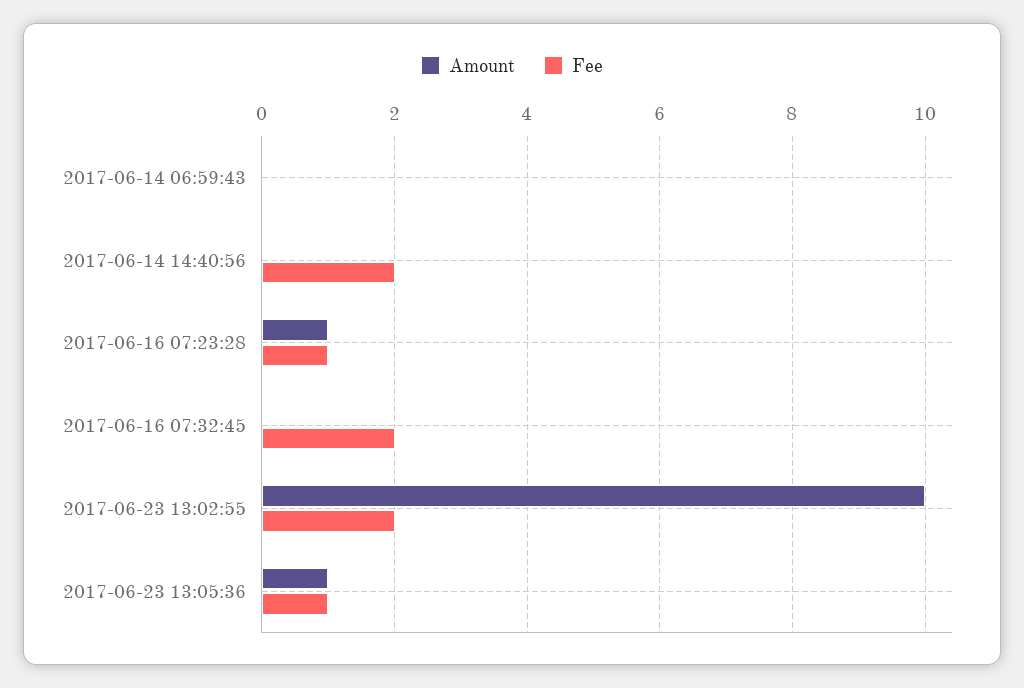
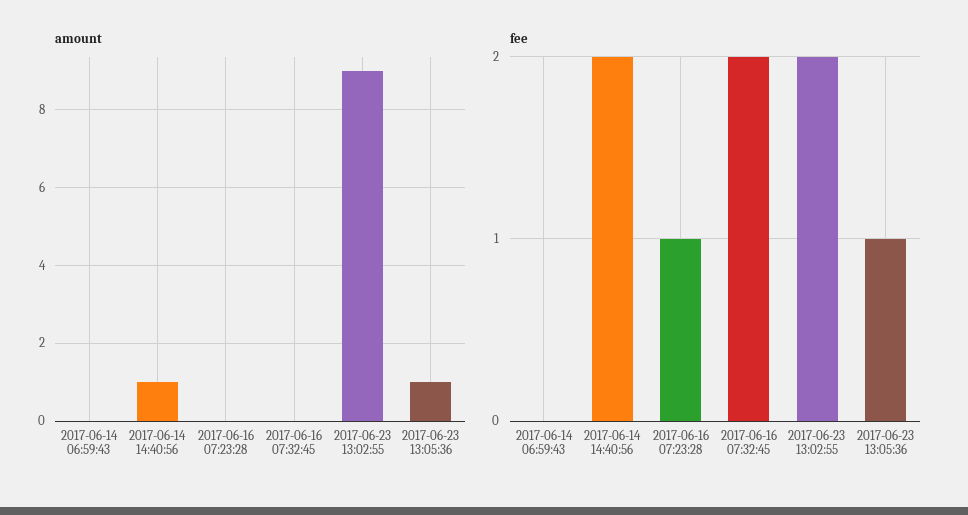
  {
    "Amount": {
      "2017-06-14 06:59:43": 0,
-     "2017-06-14 14:40:56": 0,
+     "2017-06-14 14:40:56": 1,
-     "2017-06-16 07:23:28": 1,
+     "2017-06-16 07:23:28": 0,
      "2017-06-16 07:32:45": 0,
-     "2017-06-23 13:02:55": 10,
+     "2017-06-23 13:02:55": 9,
      "2017-06-23 13:05:36": 1
    },
    "Fee": {
      "2017-06-14 06:59:43": 0,
      "2017-06-14 14:40:56": 2,
      "2017-06-16 07:23:28": 1,
      "2017-06-16 07:32:45": 2,
      "2017-06-23 13:02:55": 2,
      "2017-06-23 13:05:36": 1
    }
  }

